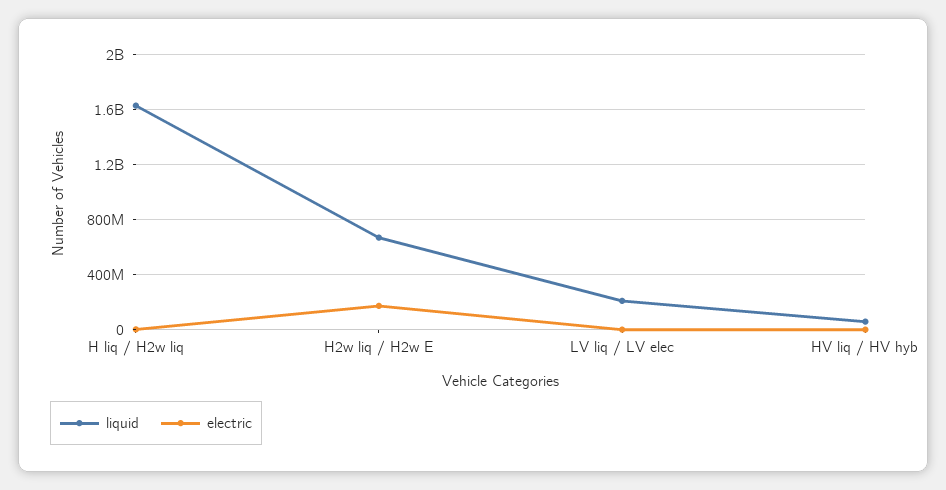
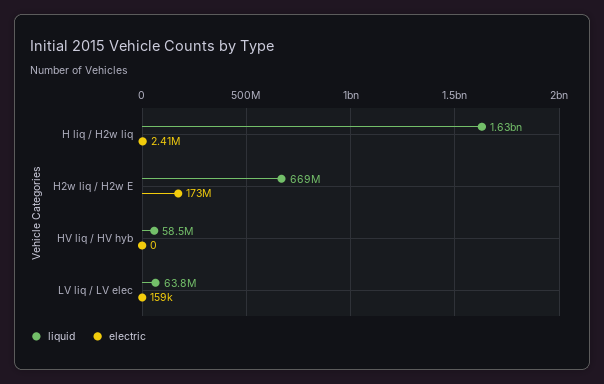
  {
    "liquid": {
      "H liq / H2w liq": 1630000000,
      "H2w liq / H2w E": 669000000,
-     "LV liq / LV elec": 200000000,
+     "LV liq / LV elec": 63800000,
      "HV liq / HV hyb": 58500000
    },
    "electric": {
      "H liq / H2w liq": 2410000,
      "H2w liq / H2w E": 173000000,
      "LV liq / LV elec": 159000,
      "HV liq / HV hyb": 0
    }
  }

